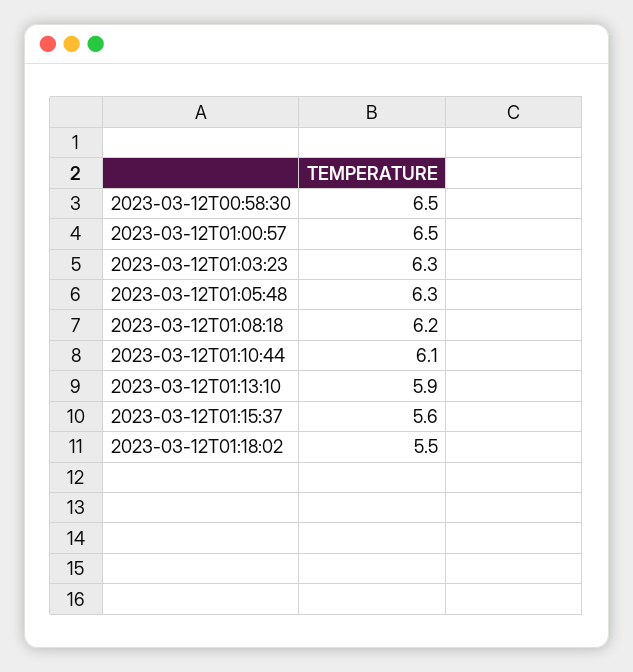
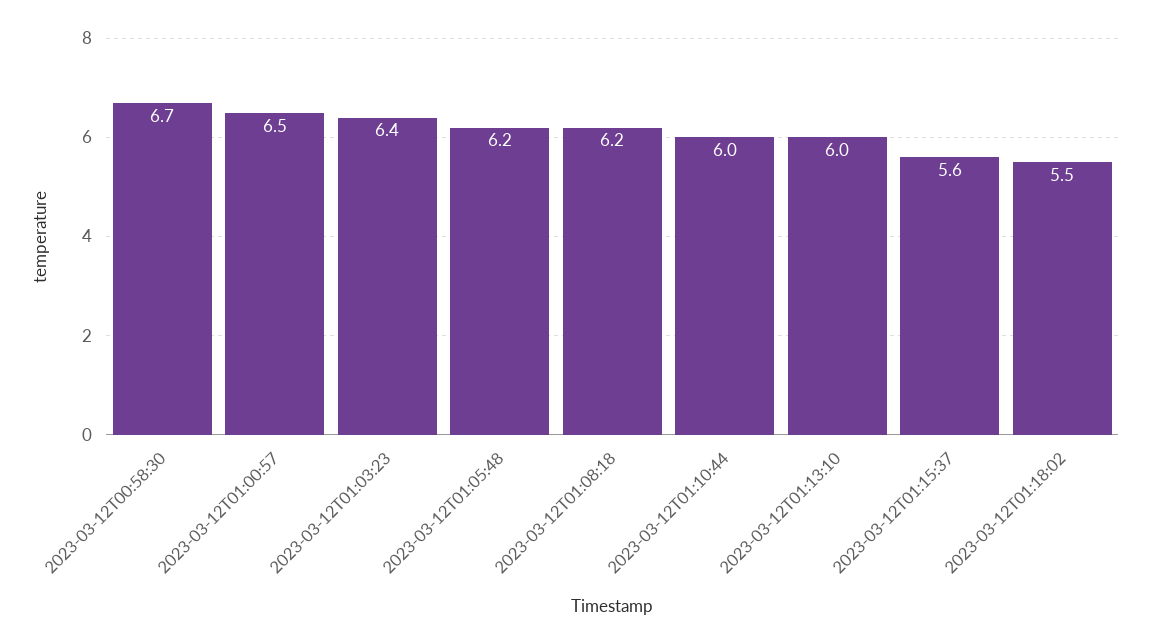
  {
-   "2023-03-12T00:58:30": 6.5,
+   "2023-03-12T00:58:30": 6.7,
    "2023-03-12T01:00:57": 6.5,
-   "2023-03-12T01:03:23": 6.3,
+   "2023-03-12T01:03:23": 6.4,
-   "2023-03-12T01:05:48": 6.3,
+   "2023-03-12T01:05:48": 6.2,
    "2023-03-12T01:08:18": 6.2,
-   "2023-03-12T01:10:44": 6.1,
+   "2023-03-12T01:10:44": 6,
-   "2023-03-12T01:13:10": 5.9,
+   "2023-03-12T01:13:10": 6,
    "2023-03-12T01:15:37": 5.6,
    "2023-03-12T01:18:02": 5.5
  }

